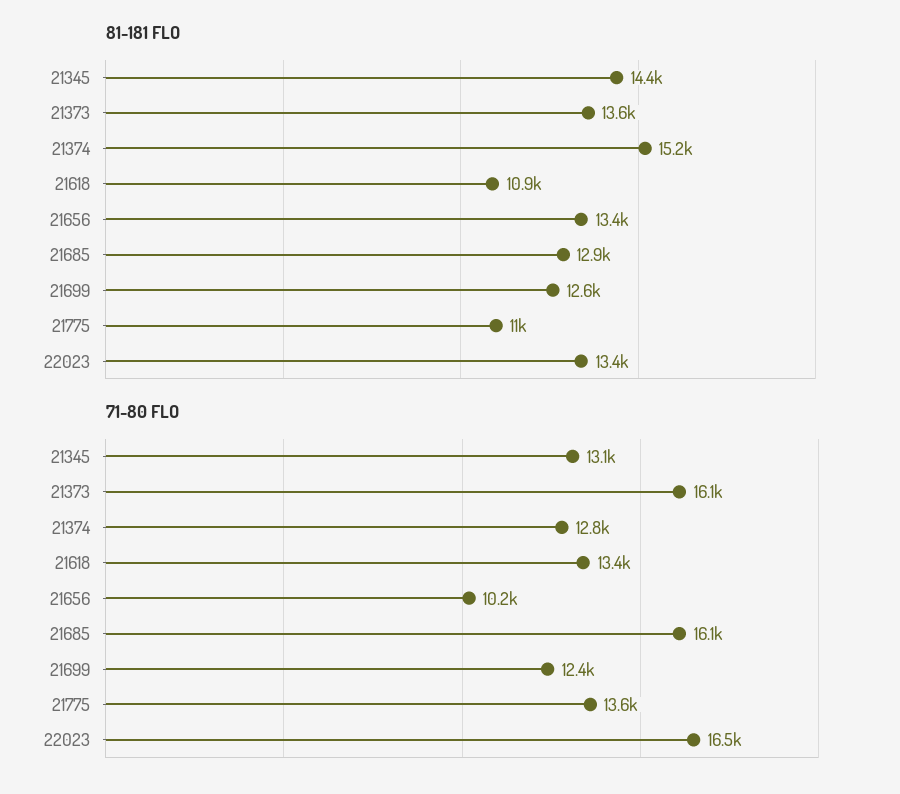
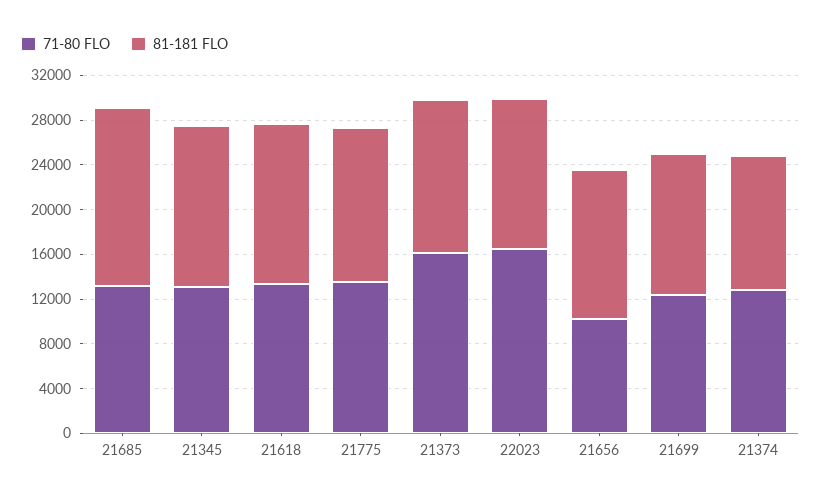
  {
    "81-181 FLO": {
      "21345": 14400,
      "21373": 13600,
-     "21374": 15200,
+     "21374": 12000,
-     "21618": 10900,
+     "21618": 14000,
      "21656": 13400,
-     "21685": 12900,
+     "21685": 16000,
      "21699": 12600,
-     "21775": 11000,
+     "21775": 14000,
      "22023": 13400
    },
    "71-80 FLO": {
      "21345": 13100,
      "21373": 16100,
      "21374": 12800,
      "21618": 13400,
      "21656": 10200,
-     "21685": 16100,
+     "21685": 13000,
      "21699": 12400,
      "21775": 13600,
      "22023": 16500
    }
  }

